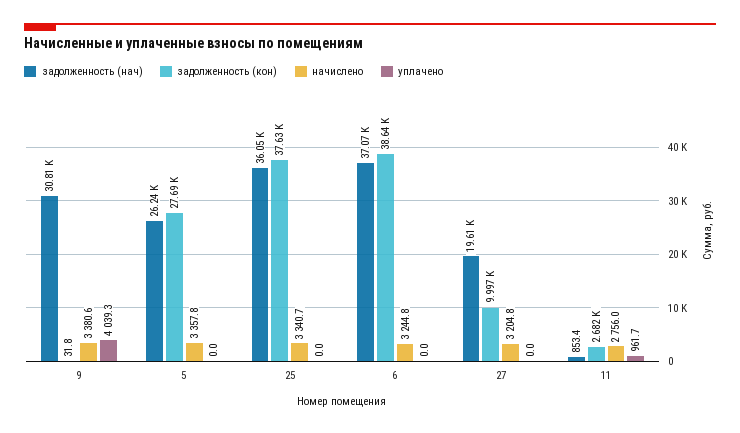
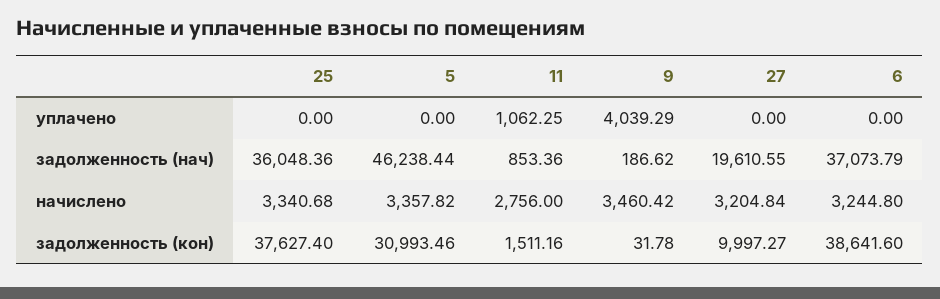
  {
    "задолженность (нач)": {
-     "9": 30810,
+     "9": 186.62,
-     "5": 26240,
+     "5": 46238.44,
      "25": 36048.36,
      "6": 37073.79,
      "27": 19610.55,
      "11": 853.36
    },
    "задолженность (кон)": {
      "9": 31.78,
-     "5": 27690,
+     "5": 30993.46,
      "25": 37627.4,
      "6": 38641.6,
      "27": 9997.27,
-     "11": 2682
+     "11": 1511.16
    },
    "начислено": {
-     "9": 3380.6,
+     "9": 3460.42,
      "5": 3357.82,
      "25": 3340.68,
      "6": 3244.8,
      "27": 3204.84,
      "11": 2756
    },
    "уплачено": {
      "9": 4039.29,
      "5": 0,
      "25": 0,
      "6": 0,
      "27": 0,
-     "11": 961.7
+     "11": 1062.25
    }
  }

